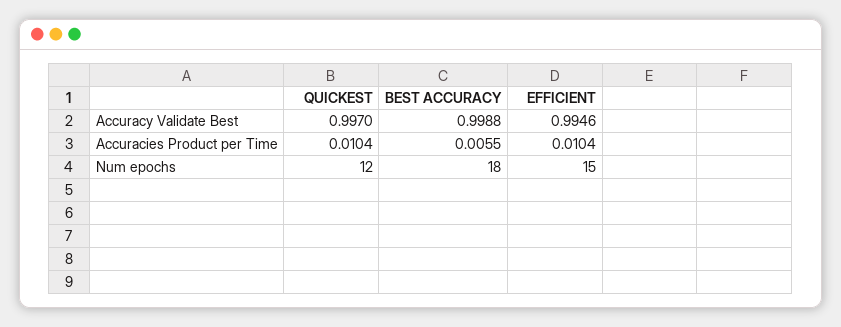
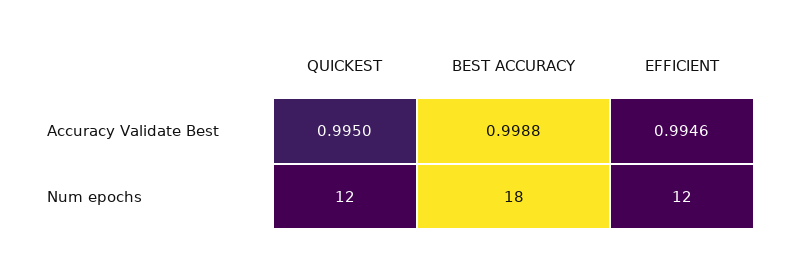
  {
    "QUICKEST": {
-     "Accuracy Validate Best": 0.997,
+     "Accuracy Validate Best": 0.995,
-     "Accuracies Product per Time": 0.0104,
      "Num epochs": 12
    },
    "BEST ACCURACY": {
      "Accuracy Validate Best": 0.9988,
-     "Accuracies Product per Time": 0.0055,
      "Num epochs": 18
    },
    "EFFICIENT": {
      "Accuracy Validate Best": 0.9946,
-     "Accuracies Product per Time": 0.0104,
-     "Num epochs": 15
+     "Num epochs": 12
    }
  }

